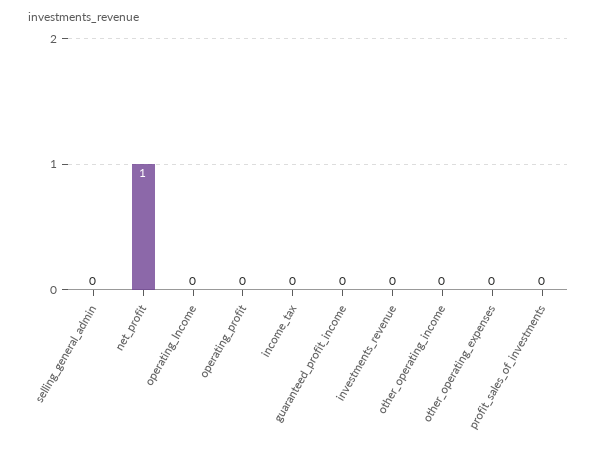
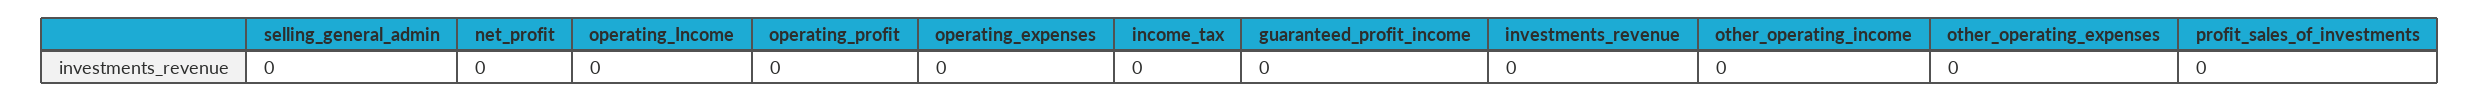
  {
    "selling_general_admin": 0,
-   "net_profit": 1,
+   "net_profit": 0,
    "operating_Income": 0,
    "operating_profit": 0,
    "income_tax": 0,
    "guaranteed_profit_income": 0,
    "investments_revenue": 0,
    "other_operating_income": 0,
    "other_operating_expenses": 0,
-   "profit_sales_of_investments": 0
+   "profit_sales_of_investments": 0,
+   "operating_expenses": 0
  }

